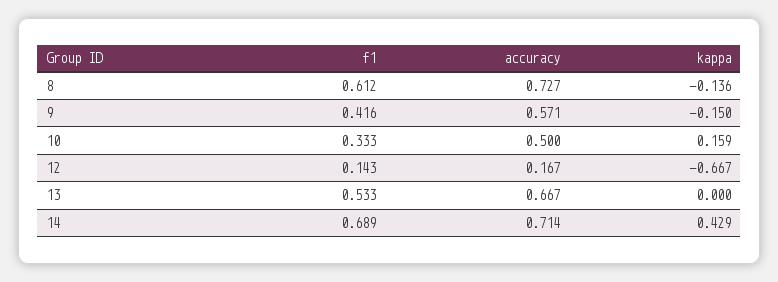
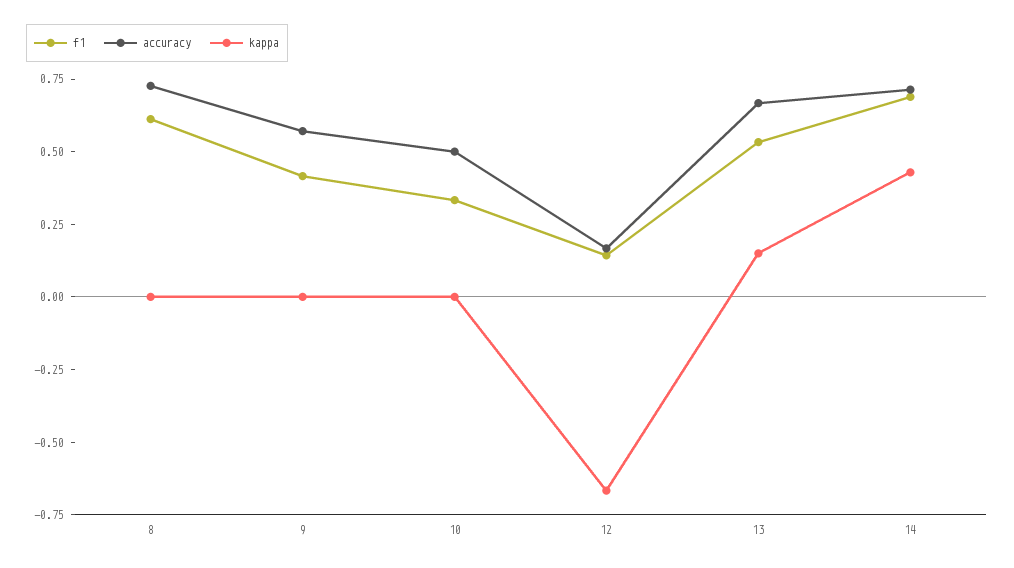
  {
    "f1": {
      "8": 0.612,
      "9": 0.416,
      "10": 0.333,
      "12": 0.143,
      "13": 0.533,
      "14": 0.689
    },
    "accuracy": {
      "8": 0.727,
      "9": 0.571,
      "10": 0.5,
      "12": 0.167,
      "13": 0.667,
      "14": 0.714
    },
    "kappa": {
-     "8": -0.136,
+     "8": 0,
-     "9": -0.15,
+     "9": 0,
-     "10": 0.159,
+     "10": 0,
      "12": -0.667,
-     "13": 0,
+     "13": 0.15,
      "14": 0.429
    }
  }

